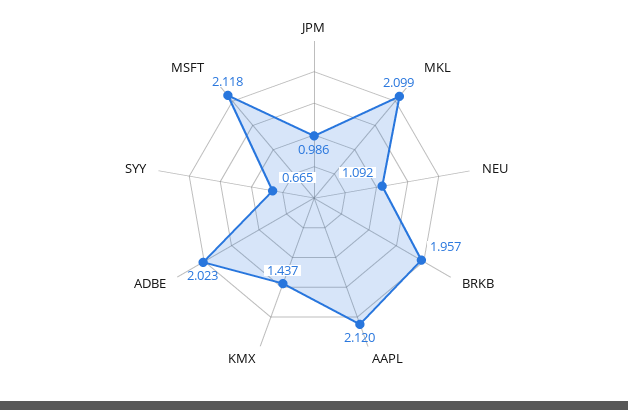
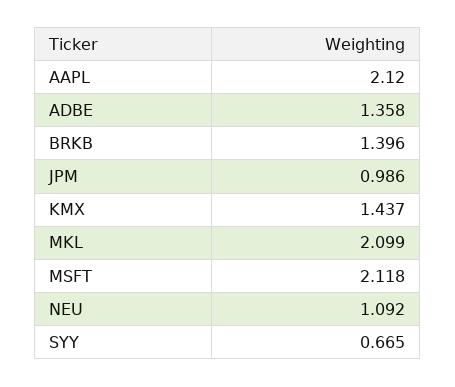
  {
    "JPM": 0.986,
    "MKL": 2.099,
    "NEU": 1.092,
-   "BRKB": 1.957,
+   "BRKB": 1.396,
    "AAPL": 2.12,
    "KMX": 1.437,
-   "ADBE": 2.023,
+   "ADBE": 1.358,
    "SYY": 0.665,
    "MSFT": 2.118
  }

